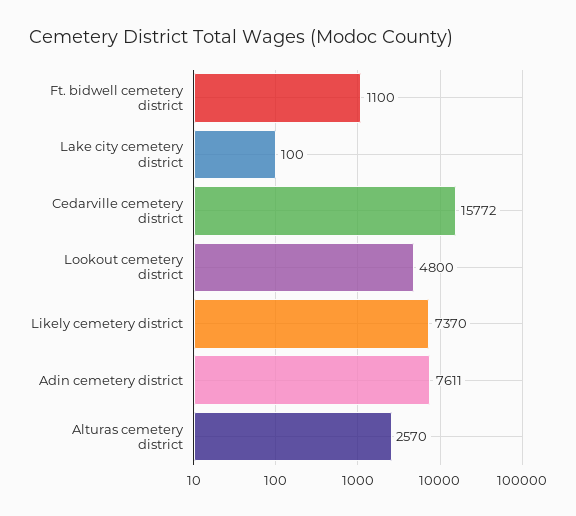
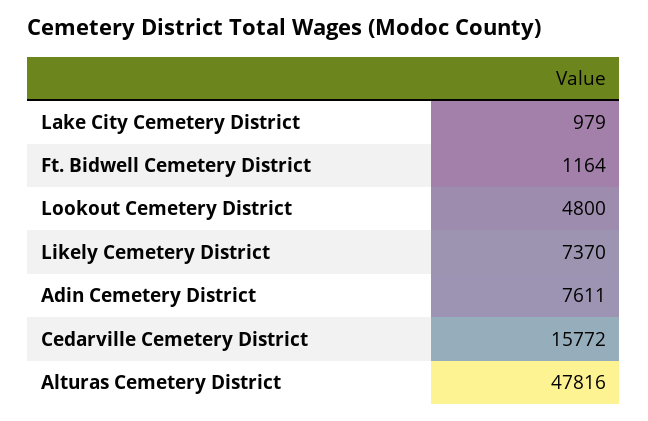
  {
-   "Ft. bidwell cemetery district": 1100,
+   "Ft. bidwell cemetery district": 1164,
-   "Lake city cemetery district": 100,
+   "Lake city cemetery district": 979,
    "Cedarville cemetery district": 15772,
    "Lookout cemetery district": 4800,
    "Likely cemetery district": 7370,
    "Adin cemetery district": 7611,
-   "Alturas cemetery district": 2570
+   "Alturas cemetery district": 47816
  }

